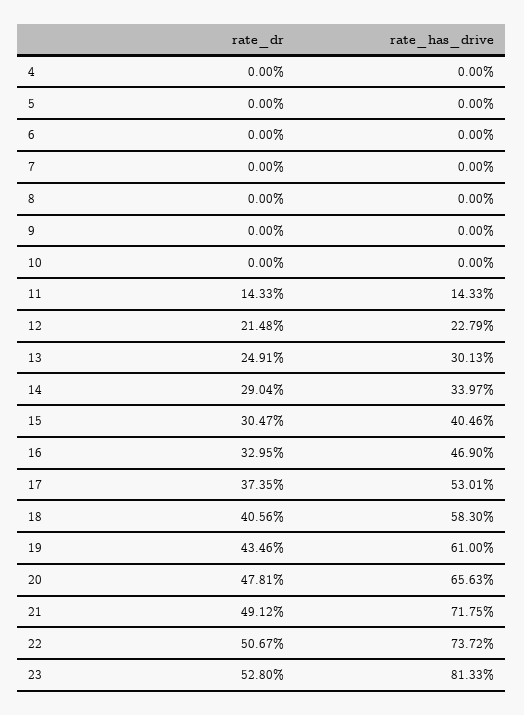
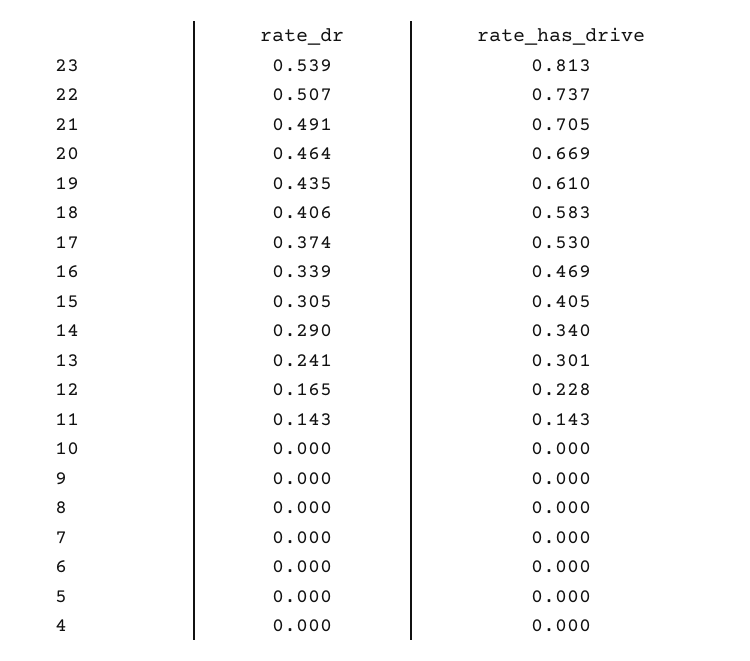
  {
    "rate_dr": {
      "4": 0,
      "5": 0,
      "6": 0,
      "7": 0,
      "8": 0,
      "9": 0,
      "10": 0,
      "11": 0.1433,
-     "12": 0.2148,
+     "12": 0.165,
-     "13": 0.2491,
+     "13": 0.241,
      "14": 0.2904,
      "15": 0.3047,
-     "16": 0.3295,
+     "16": 0.339,
      "17": 0.3735,
      "18": 0.4056,
      "19": 0.4346,
-     "20": 0.4781,
+     "20": 0.464,
      "21": 0.4912,
      "22": 0.5067,
-     "23": 0.528
+     "23": 0.539
    },
    "rate_has_drive": {
      "4": 0,
      "5": 0,
      "6": 0,
      "7": 0,
      "8": 0,
      "9": 0,
      "10": 0,
      "11": 0.1433,
      "12": 0.2279,
      "13": 0.3013,
      "14": 0.3397,
      "15": 0.4046,
      "16": 0.469,
      "17": 0.5301,
      "18": 0.583,
      "19": 0.61,
-     "20": 0.6563,
+     "20": 0.669,
-     "21": 0.7175,
+     "21": 0.705,
      "22": 0.7372,
      "23": 0.8133
    }
  }

